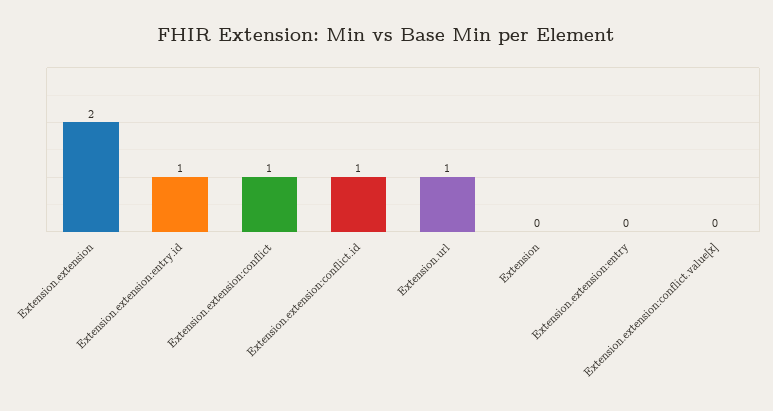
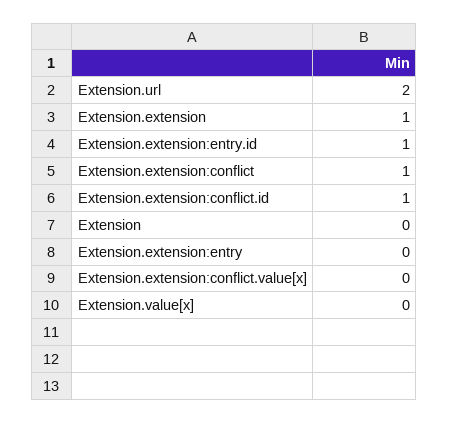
  {
-   "Extension.extension": 2,
+   "Extension.extension": 1,
    "Extension.extension:entry.id": 1,
    "Extension.extension:conflict": 1,
    "Extension.extension:conflict.id": 1,
-   "Extension.url": 1,
+   "Extension.url": 2,
    "Extension": 0,
    "Extension.extension:entry": 0,
-   "Extension.extension:conflict.value[x]": 0
+   "Extension.extension:conflict.value[x]": 0,
+   "Extension.value[x]": 0
  }

